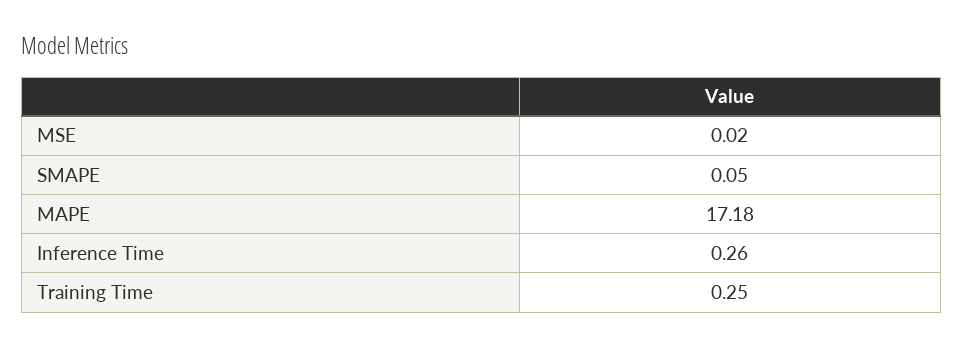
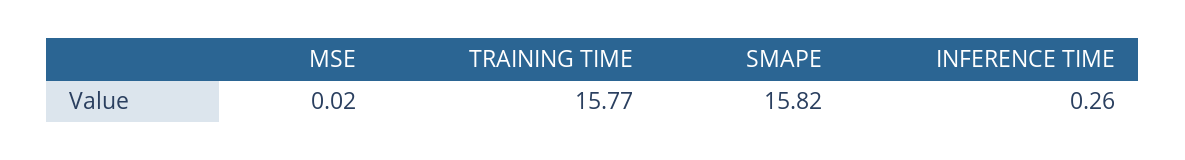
  {
    "MSE": 0.02,
-   "SMAPE": 0.05,
+   "SMAPE": 15.82,
-   "MAPE": 17.18,
    "Inference Time": 0.26,
-   "Training Time": 0.25
+   "Training Time": 15.77
  }

